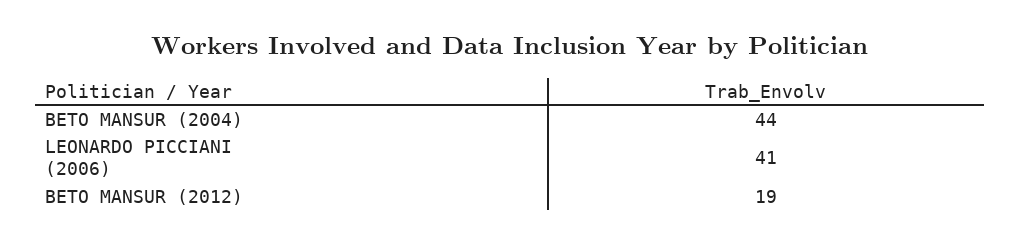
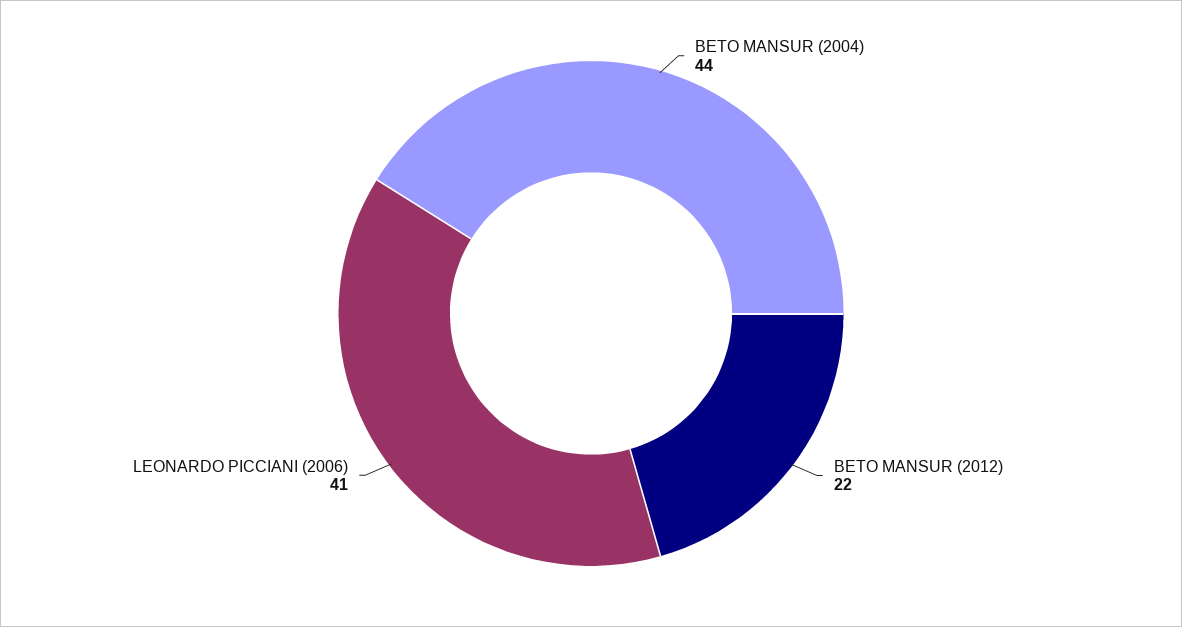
  {
    "BETO MANSUR (2004)": 44,
    "LEONARDO PICCIANI (2006)": 41,
-   "BETO MANSUR (2012)": 19
+   "BETO MANSUR (2012)": 22
  }

